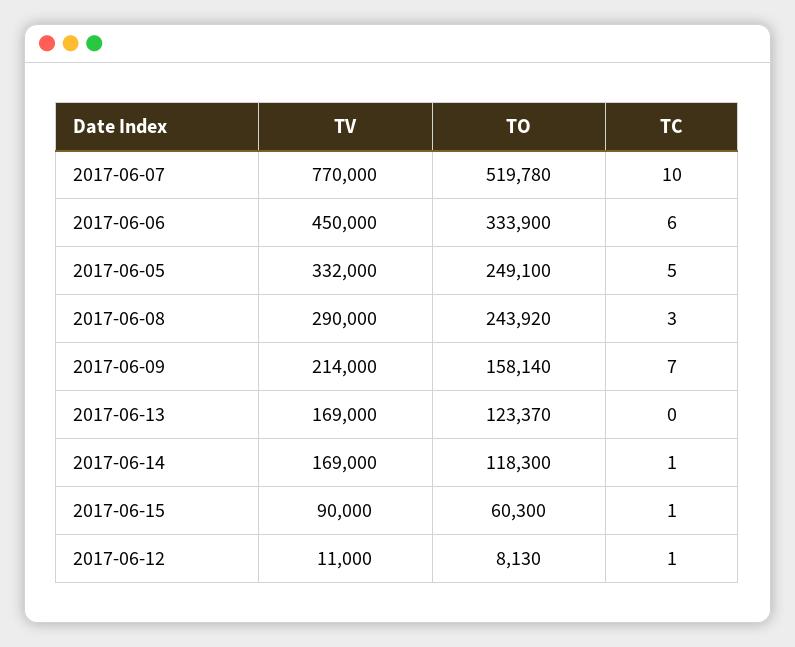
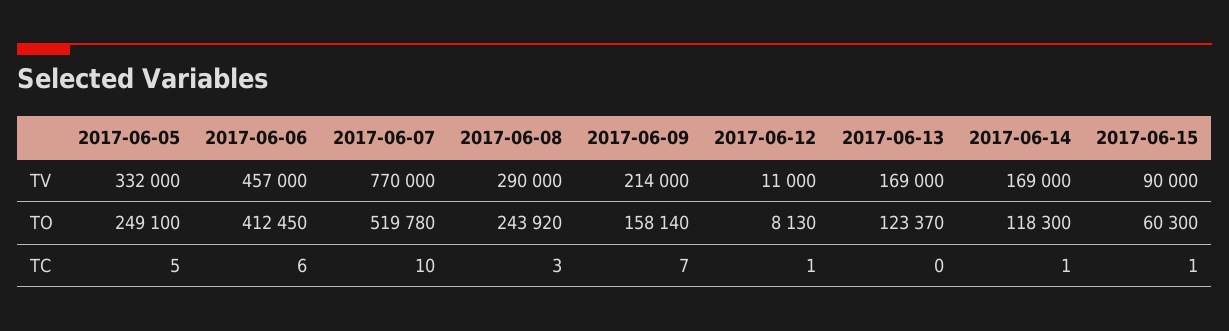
  {
    "TV": {
      "2017-06-07": 770000,
-     "2017-06-06": 450000,
+     "2017-06-06": 457000,
      "2017-06-05": 332000,
      "2017-06-08": 290000,
      "2017-06-09": 214000,
      "2017-06-13": 169000,
      "2017-06-14": 169000,
      "2017-06-15": 90000,
      "2017-06-12": 11000
    },
    "TO": {
      "2017-06-07": 519780,
-     "2017-06-06": 333900,
+     "2017-06-06": 412450,
      "2017-06-05": 249100,
      "2017-06-08": 243920,
      "2017-06-09": 158140,
      "2017-06-13": 123370,
      "2017-06-14": 118300,
      "2017-06-15": 60300,
      "2017-06-12": 8130
    },
    "TC": {
      "2017-06-07": 10,
      "2017-06-06": 6,
      "2017-06-05": 5,
      "2017-06-08": 3,
      "2017-06-09": 7,
      "2017-06-13": 0,
      "2017-06-14": 1,
      "2017-06-15": 1,
      "2017-06-12": 1
    }
  }

